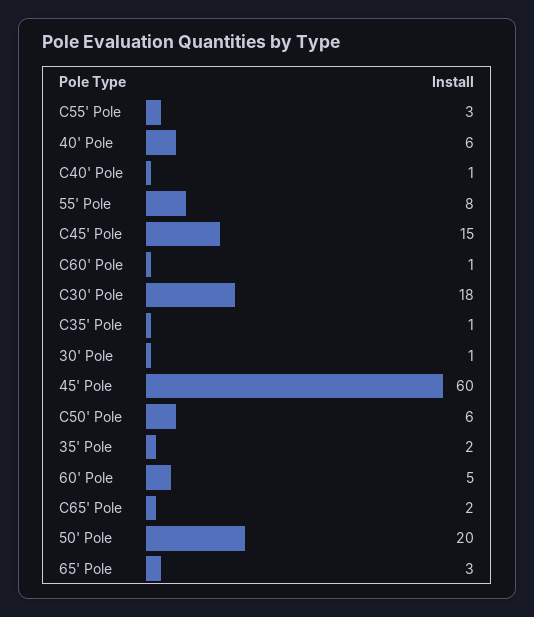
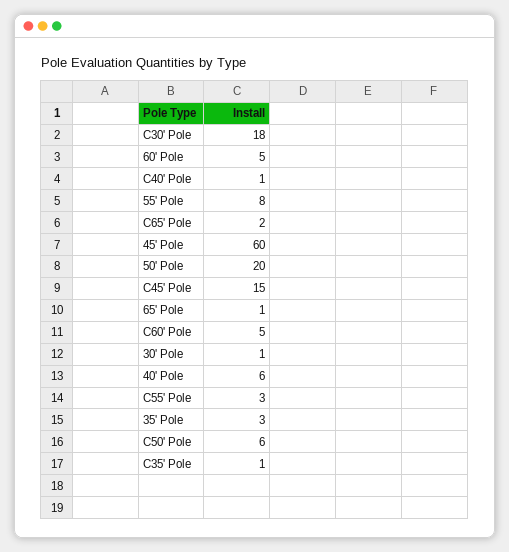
  {
    "C55' Pole": 3,
    "40' Pole": 6,
    "C40' Pole": 1,
    "55' Pole": 8,
    "C45' Pole": 15,
-   "C60' Pole": 1,
+   "C60' Pole": 5,
    "C30' Pole": 18,
    "C35' Pole": 1,
    "30' Pole": 1,
    "45' Pole": 60,
    "C50' Pole": 6,
-   "35' Pole": 2,
+   "35' Pole": 3,
    "60' Pole": 5,
    "C65' Pole": 2,
    "50' Pole": 20,
-   "65' Pole": 3
+   "65' Pole": 1
  }

